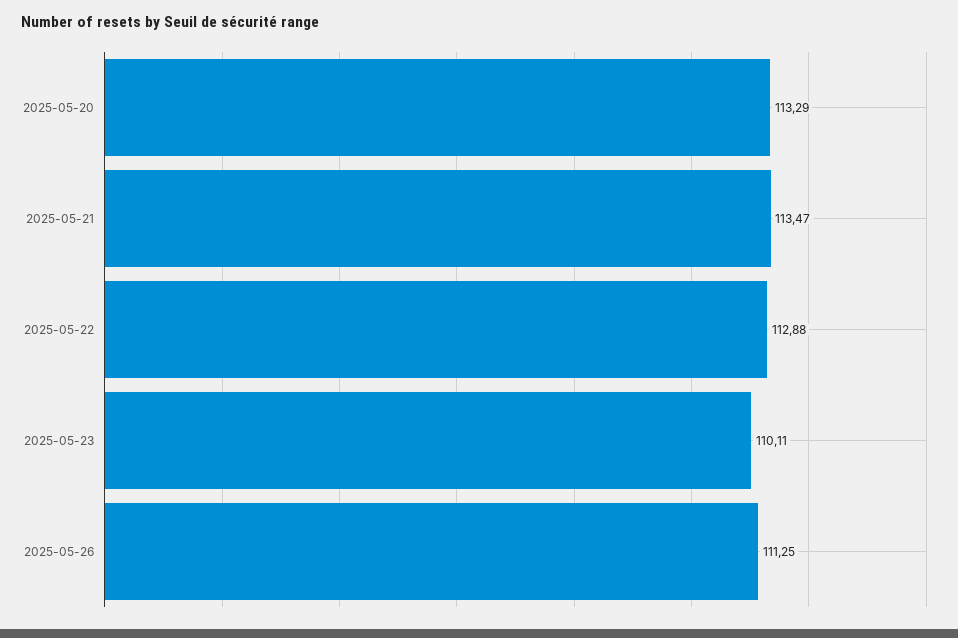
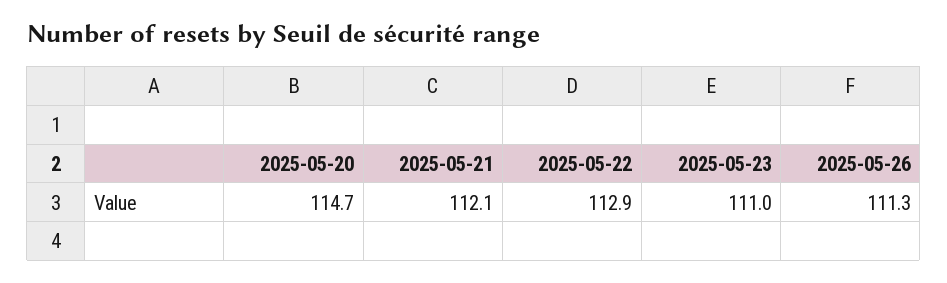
  {
-   "2025-05-20": 113.29,
+   "2025-05-20": 114.7,
-   "2025-05-21": 113.47,
+   "2025-05-21": 112.1,
    "2025-05-22": 112.88,
-   "2025-05-23": 110.11,
+   "2025-05-23": 111,
    "2025-05-26": 111.25
  }

